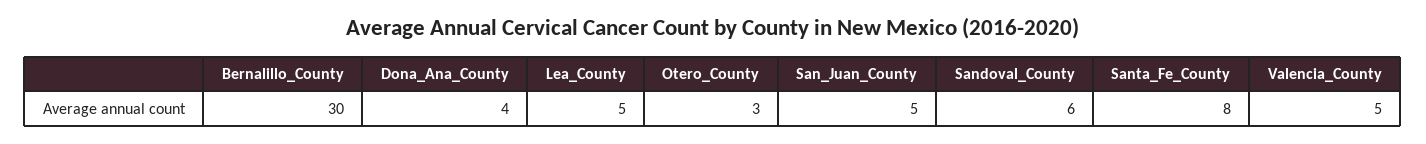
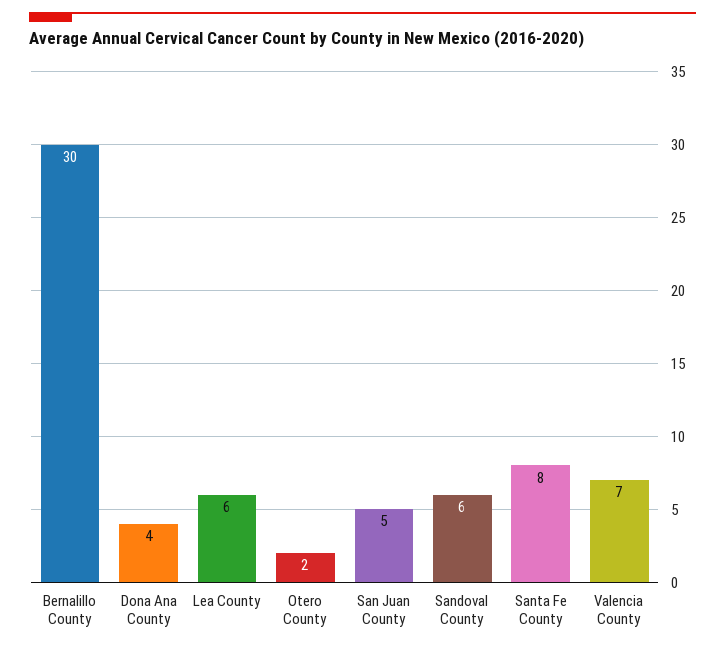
  {
    "Bernalillo_County": 30,
    "Dona_Ana_County": 4,
-   "Lea_County": 5,
+   "Lea_County": 6,
-   "Otero_County": 3,
+   "Otero_County": 2,
    "San_Juan_County": 5,
    "Sandoval_County": 6,
    "Santa_Fe_County": 8,
-   "Valencia_County": 5
+   "Valencia_County": 7
  }

